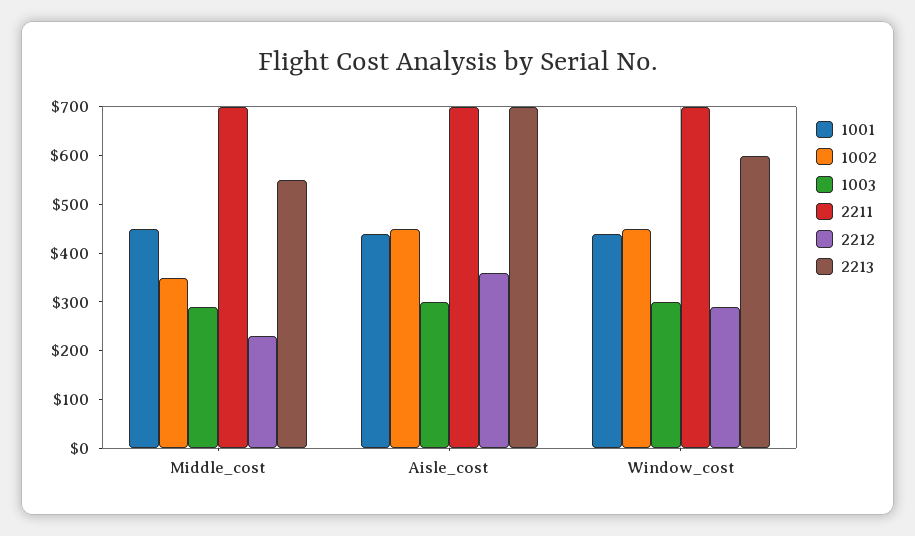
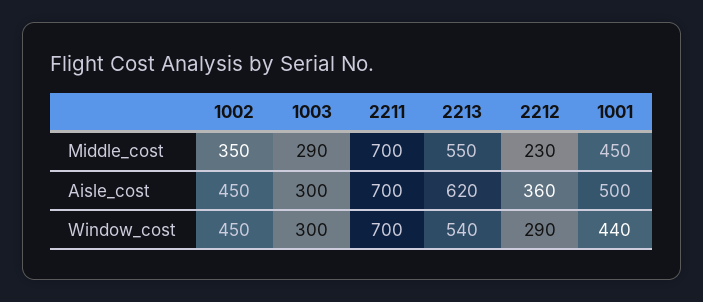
  {
    "1001": {
      "Middle_cost": 450,
-     "Aisle_cost": 440,
+     "Aisle_cost": 500,
      "Window_cost": 440
    },
    "1002": {
      "Middle_cost": 350,
      "Aisle_cost": 450,
      "Window_cost": 450
    },
    "1003": {
      "Middle_cost": 290,
      "Aisle_cost": 300,
      "Window_cost": 300
    },
    "2211": {
      "Middle_cost": 700,
      "Aisle_cost": 700,
      "Window_cost": 700
    },
    "2212": {
      "Middle_cost": 230,
      "Aisle_cost": 360,
      "Window_cost": 290
    },
    "2213": {
      "Middle_cost": 550,
-     "Aisle_cost": 700,
+     "Aisle_cost": 620,
-     "Window_cost": 600
+     "Window_cost": 540
    }
  }

